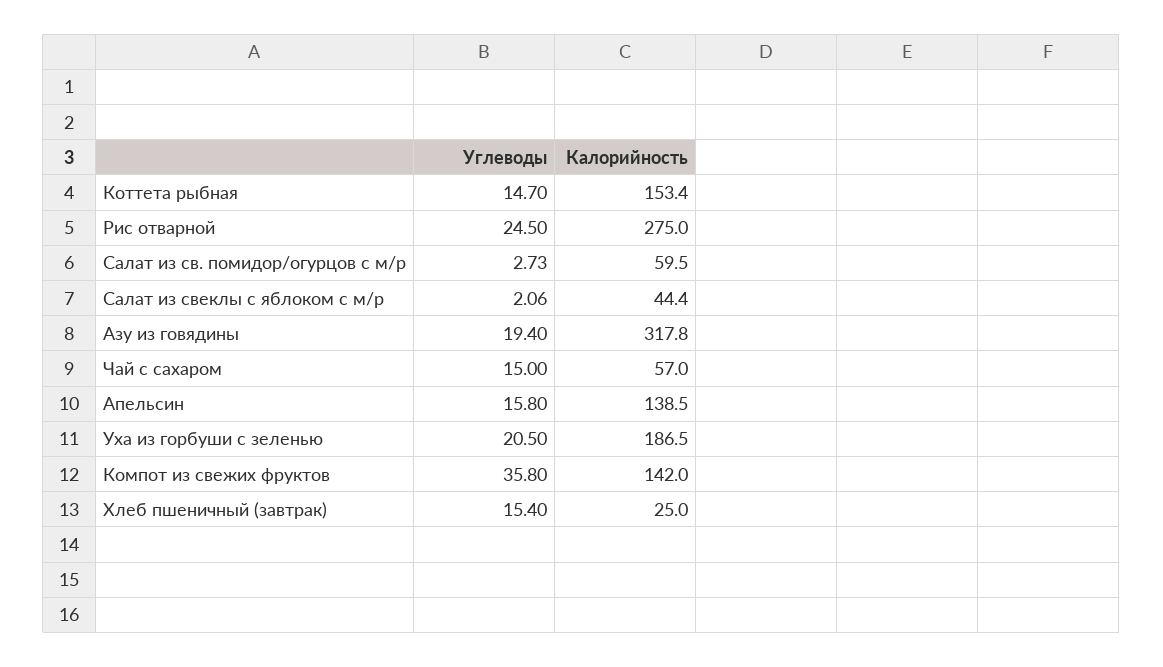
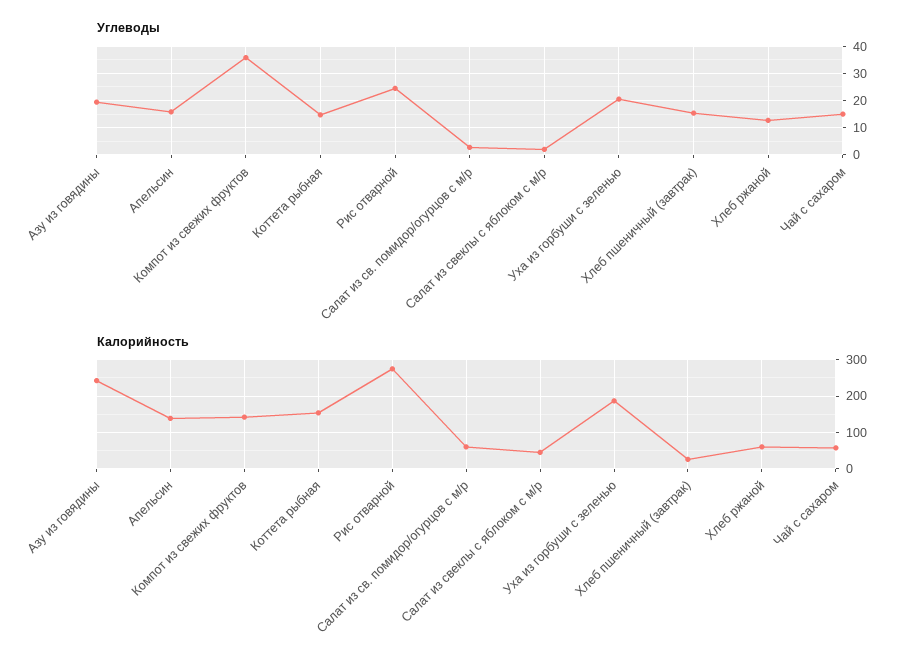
  {
    "Углеводы": {
      "Коттета рыбная": 14.7,
      "Рис отварной": 24.5,
      "Салат из св. помидор/огурцов с м/р": 2.73,
      "Салат из свеклы с яблоком с м/р": 2.06,
      "Азу из говядины": 19.4,
      "Чай с сахаром": 15,
      "Апельсин": 15.8,
      "Уха из горбуши с зеленью": 20.5,
      "Компот из свежих фруктов": 35.8,
-     "Хлеб пшеничный (завтрак)": 15.4
+     "Хлеб пшеничный (завтрак)": 15.4,
+     "Хлеб ржаной": 12.5
    },
    "Калорийность": {
      "Коттета рыбная": 153.4,
      "Рис отварной": 275,
      "Салат из св. помидор/огурцов с м/р": 59.5,
      "Салат из свеклы с яблоком с м/р": 44.4,
-     "Азу из говядины": 317.8,
+     "Азу из говядины": 240,
      "Чай с сахаром": 57,
      "Апельсин": 138.5,
      "Уха из горбуши с зеленью": 186.5,
      "Компот из свежих фруктов": 142,
-     "Хлеб пшеничный (завтрак)": 25
+     "Хлеб пшеничный (завтрак)": 25,
+     "Хлеб ржаной": 60
    }
  }

